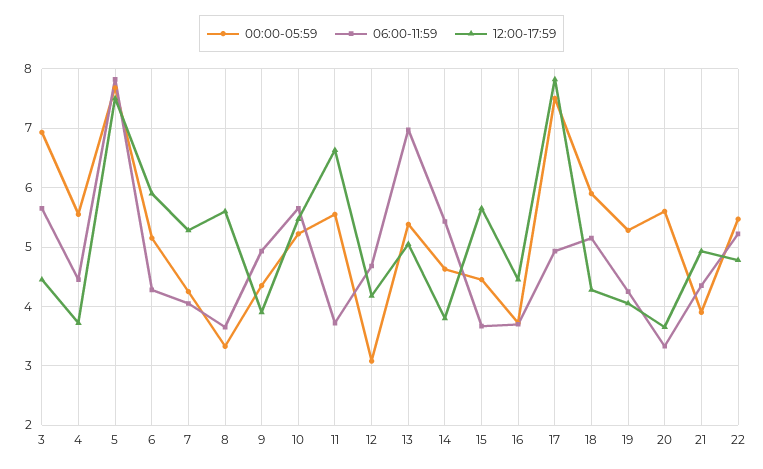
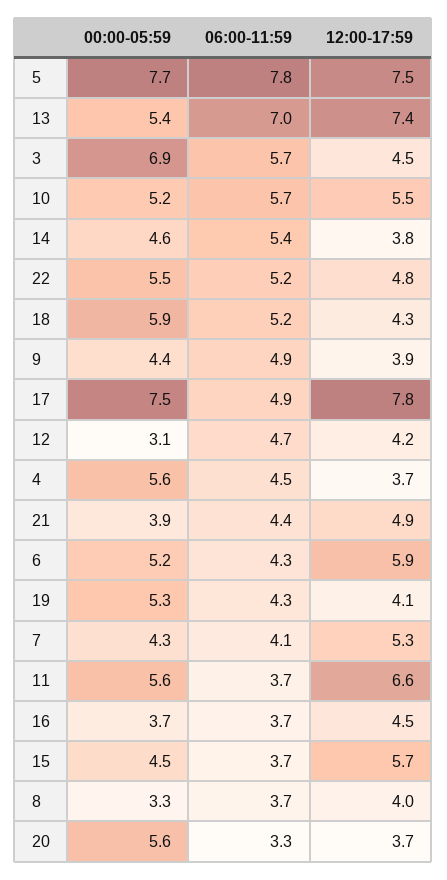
  {
    "00:00-05:59": {
      "3": 6.9,
      "4": 5.6,
      "5": 7.7,
      "6": 5.2,
      "7": 4.3,
      "8": 3.3,
      "9": 4.4,
      "10": 5.2,
      "11": 5.6,
      "12": 3.1,
      "13": 5.4,
      "14": 4.6,
      "15": 4.5,
      "16": 3.7,
      "17": 7.5,
      "18": 5.9,
      "19": 5.3,
      "20": 5.6,
      "21": 3.9,
      "22": 5.5
    },
    "06:00-11:59": {
      "3": 5.7,
      "4": 4.5,
      "5": 7.8,
      "6": 4.3,
      "7": 4.1,
      "8": 3.7,
      "9": 4.9,
      "10": 5.7,
      "11": 3.7,
      "12": 4.7,
      "13": 7,
      "14": 5.4,
      "15": 3.7,
      "16": 3.7,
      "17": 4.9,
      "18": 5.2,
      "19": 4.3,
      "20": 3.3,
      "21": 4.4,
      "22": 5.2
    },
    "12:00-17:59": {
      "3": 4.5,
      "4": 3.7,
      "5": 7.5,
      "6": 5.9,
      "7": 5.3,
-     "8": 5.6,
+     "8": 4,
      "9": 3.9,
      "10": 5.5,
      "11": 6.6,
      "12": 4.2,
-     "13": 5,
+     "13": 7.4,
      "14": 3.8,
      "15": 5.7,
      "16": 4.5,
      "17": 7.8,
      "18": 4.3,
      "19": 4.1,
      "20": 3.7,
      "21": 4.9,
      "22": 4.8
    }
  }

